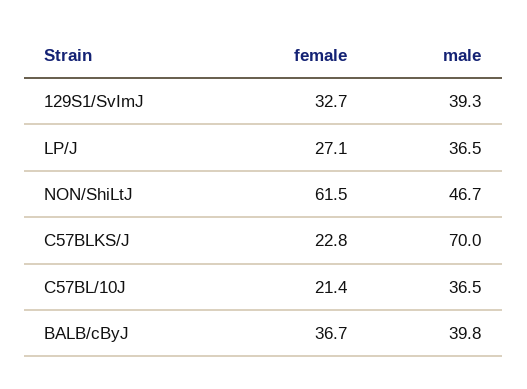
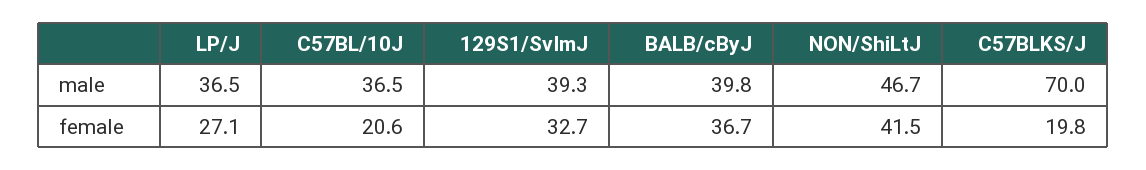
  {
    "female": {
      "129S1/SvImJ": 32.7,
      "LP/J": 27.1,
-     "NON/ShiLtJ": 61.5,
+     "NON/ShiLtJ": 41.5,
-     "C57BLKS/J": 22.8,
+     "C57BLKS/J": 19.8,
-     "C57BL/10J": 21.4,
+     "C57BL/10J": 20.6,
      "BALB/cByJ": 36.7
    },
    "male": {
      "129S1/SvImJ": 39.3,
      "LP/J": 36.5,
      "NON/ShiLtJ": 46.7,
      "C57BLKS/J": 70,
      "C57BL/10J": 36.5,
      "BALB/cByJ": 39.8
    }
  }

